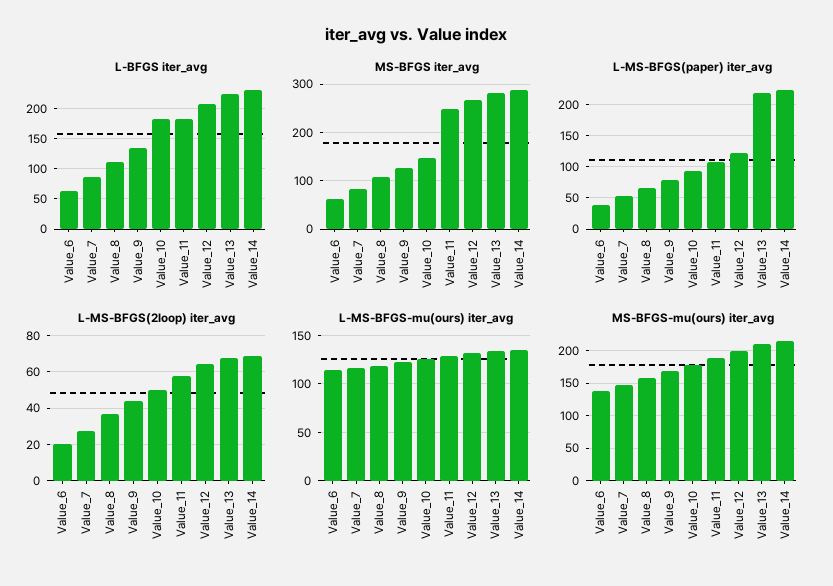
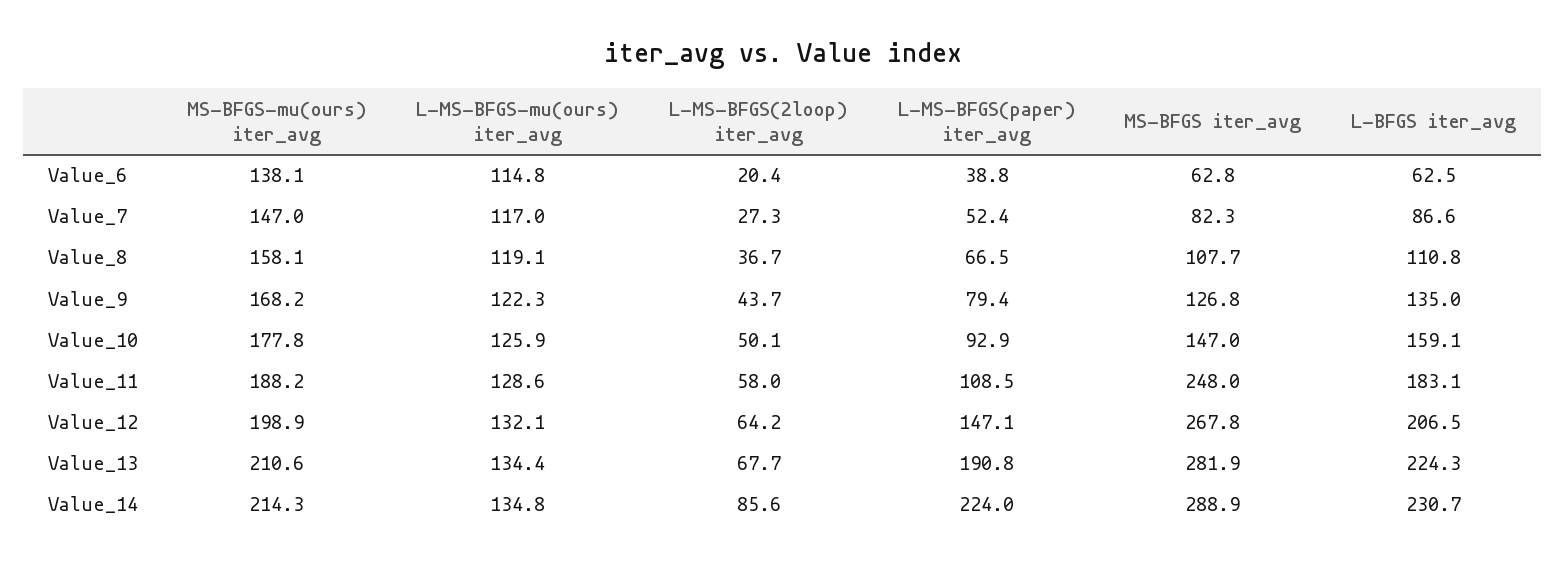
  {
    "L-BFGS iter_avg": {
      "Value_6": 62.5,
      "Value_7": 86.6,
      "Value_8": 110.8,
      "Value_9": 135,
-     "Value_10": 180,
+     "Value_10": 159.1,
      "Value_11": 183.1,
      "Value_12": 206.5,
      "Value_13": 224.3,
      "Value_14": 230.7
    },
    "MS-BFGS iter_avg": {
      "Value_6": 62.8,
      "Value_7": 82.3,
      "Value_8": 107.7,
      "Value_9": 126.8,
      "Value_10": 147,
      "Value_11": 248,
      "Value_12": 267.8,
      "Value_13": 281.9,
      "Value_14": 288.9
    },
    "L-MS-BFGS(paper) iter_avg": {
      "Value_6": 38.8,
      "Value_7": 52.4,
      "Value_8": 66.5,
      "Value_9": 79.4,
      "Value_10": 92.9,
      "Value_11": 108.5,
-     "Value_12": 120,
+     "Value_12": 147.1,
-     "Value_13": 220,
+     "Value_13": 190.8,
      "Value_14": 224
    },
    "L-MS-BFGS(2loop) iter_avg": {
      "Value_6": 20.4,
      "Value_7": 27.3,
      "Value_8": 36.7,
      "Value_9": 43.7,
      "Value_10": 50.1,
      "Value_11": 58,
      "Value_12": 64.2,
      "Value_13": 67.7,
-     "Value_14": 70
+     "Value_14": 85.6
    },
    "L-MS-BFGS-mu(ours) iter_avg": {
      "Value_6": 114.8,
      "Value_7": 117,
      "Value_8": 119.1,
      "Value_9": 122.3,
      "Value_10": 125.9,
      "Value_11": 128.6,
      "Value_12": 132.1,
      "Value_13": 134.4,
      "Value_14": 134.8
    },
    "MS-BFGS-mu(ours) iter_avg": {
      "Value_6": 138.1,
      "Value_7": 147,
      "Value_8": 158.1,
      "Value_9": 168.2,
      "Value_10": 177.8,
      "Value_11": 188.2,
      "Value_12": 198.9,
      "Value_13": 210.6,
      "Value_14": 214.3
    }
  }

